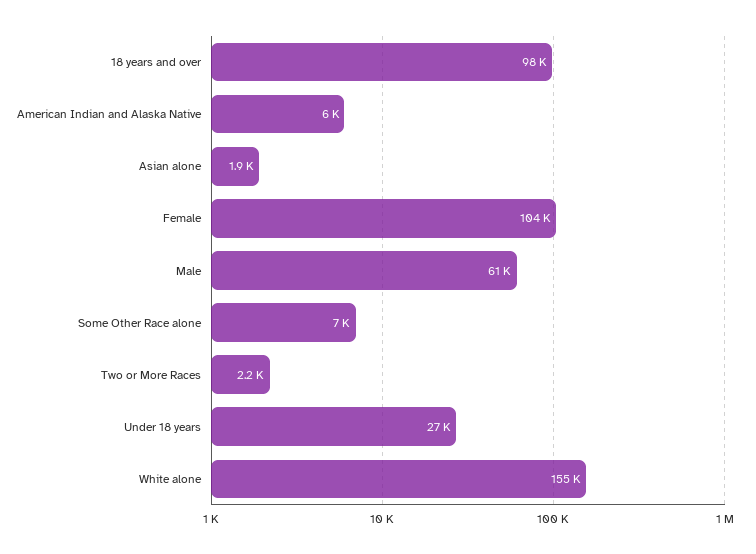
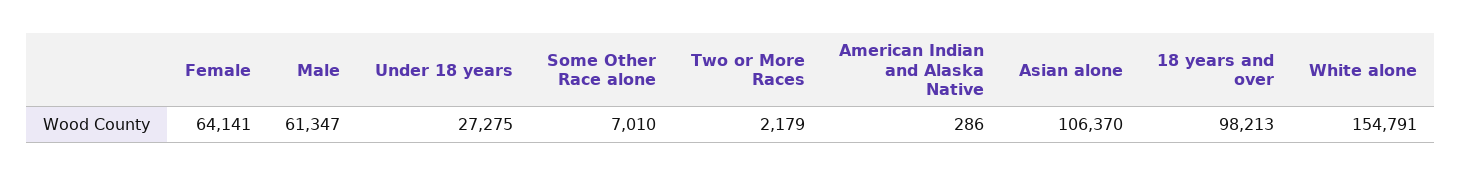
  {
    "18 years and over": 98213,
-   "American Indian and Alaska Native": 6000,
+   "American Indian and Alaska Native": 286,
-   "Asian alone": 1900,
+   "Asian alone": 106370,
-   "Female": 104000,
+   "Female": 64141,
    "Male": 61347,
    "Some Other Race alone": 7010,
    "Two or More Races": 2179,
    "Under 18 years": 27275,
    "White alone": 154791
  }

